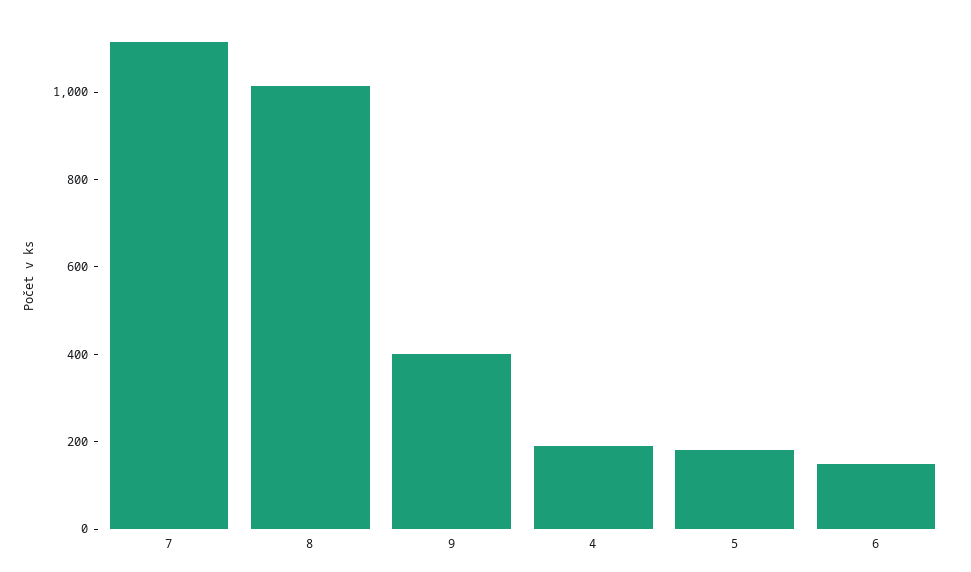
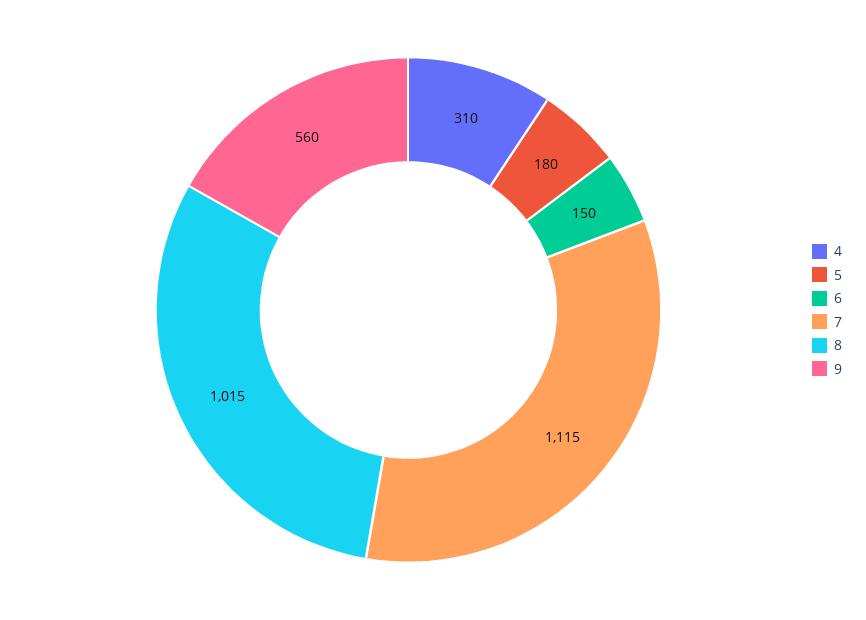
  {
    "7": 1115,
    "8": 1015,
-   "9": 400,
+   "9": 560,
-   "4": 200,
+   "4": 310,
    "5": 180,
    "6": 150
  }

